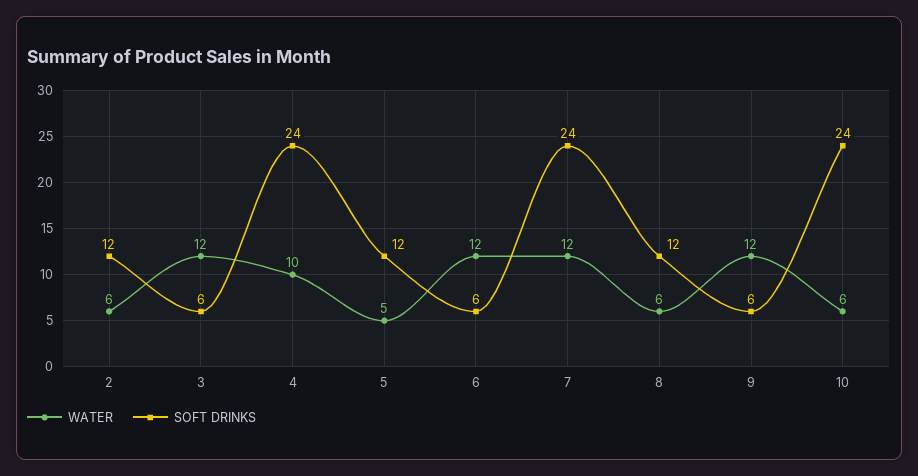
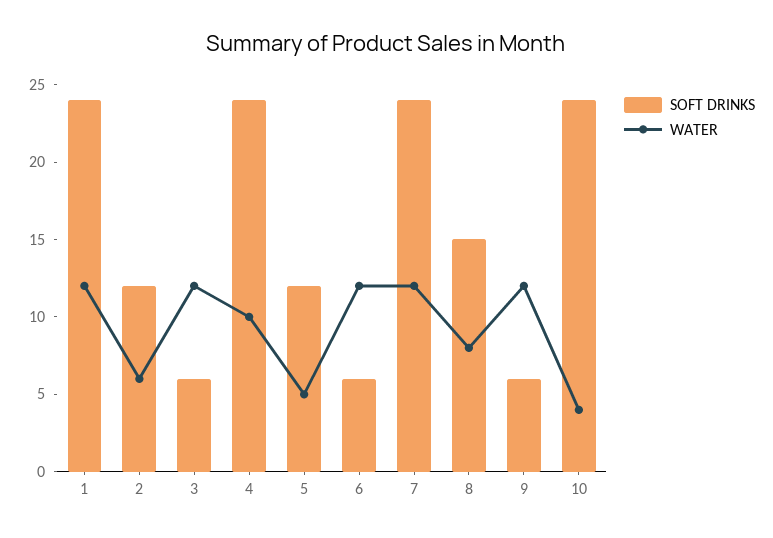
  {
    "WATER": {
      "2": 6,
      "3": 12,
      "4": 10,
      "5": 5,
      "6": 12,
      "7": 12,
-     "8": 6,
+     "8": 8,
      "9": 12,
-     "10": 6
+     "10": 4,
+     "1": 12
    },
    "SOFT DRINKS": {
      "2": 12,
      "3": 6,
      "4": 24,
      "5": 12,
      "6": 6,
      "7": 24,
-     "8": 12,
+     "8": 15,
      "9": 6,
-     "10": 24
+     "10": 24,
+     "1": 24
    }
  }

